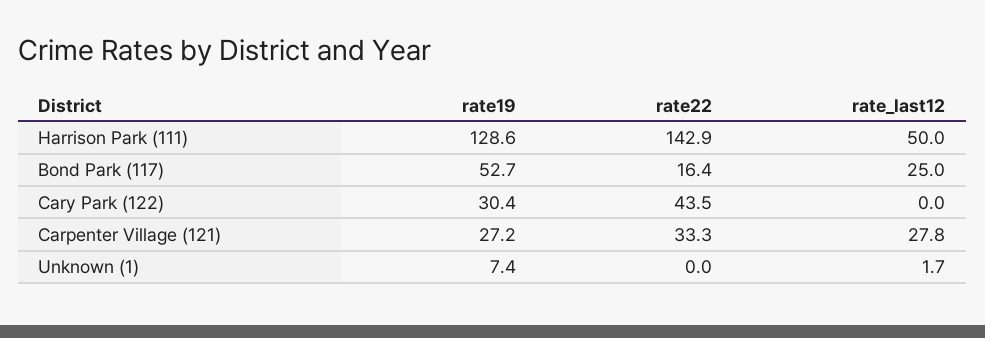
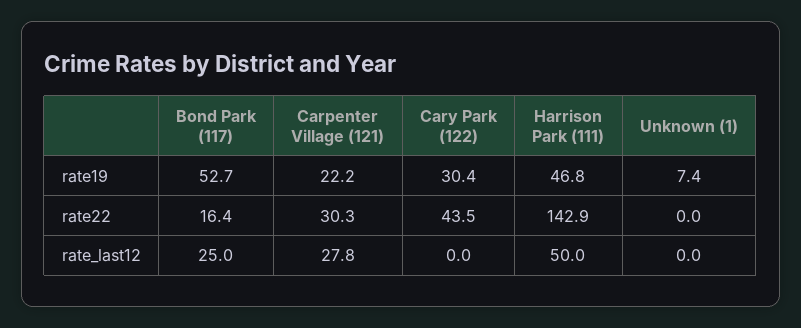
  {
    "rate19": {
-     "Harrison Park (111)": 128.6,
+     "Harrison Park (111)": 46.8,
      "Bond Park (117)": 52.7,
      "Cary Park (122)": 30.4,
-     "Carpenter Village (121)": 27.2,
+     "Carpenter Village (121)": 22.2,
      "Unknown (1)": 7.4
    },
    "rate22": {
      "Harrison Park (111)": 142.9,
      "Bond Park (117)": 16.4,
      "Cary Park (122)": 43.5,
-     "Carpenter Village (121)": 33.3,
+     "Carpenter Village (121)": 30.3,
      "Unknown (1)": 0
    },
    "rate_last12": {
      "Harrison Park (111)": 50,
      "Bond Park (117)": 25,
      "Cary Park (122)": 0,
      "Carpenter Village (121)": 27.8,
-     "Unknown (1)": 1.7
+     "Unknown (1)": 0
    }
  }

